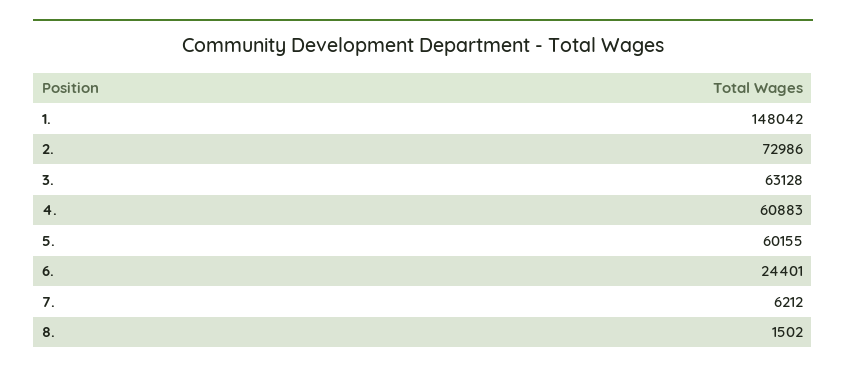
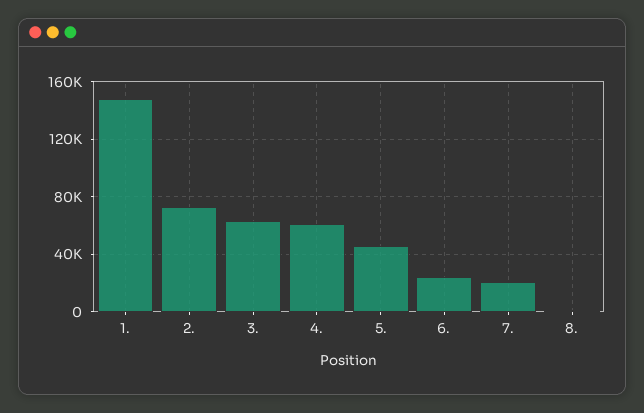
  {
    "1.": 148042,
    "2.": 72986,
    "3.": 63128,
    "4.": 60883,
-   "5.": 60155,
+   "5.": 45000,
    "6.": 24401,
-   "7.": 6212,
+   "7.": 20000,
    "8.": 1502
  }

